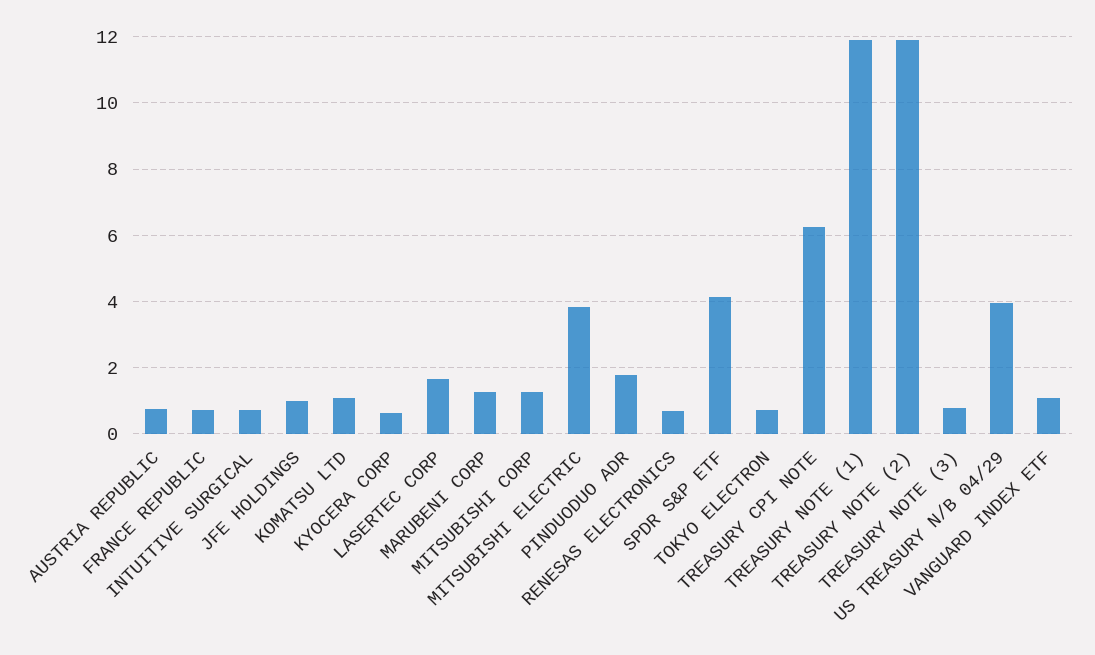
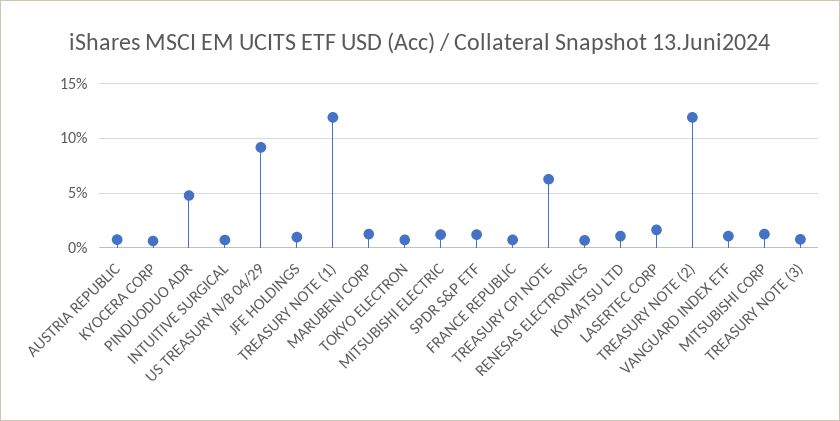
  {
    "AUSTRIA REPUBLIC": 0.8,
    "FRANCE REPUBLIC": 0.8,
    "INTUITIVE SURGICAL": 0.8,
    "JFE HOLDINGS": 1,
    "KOMATSU LTD": 1,
    "KYOCERA CORP": 0.6,
    "LASERTEC CORP": 1.6,
    "MARUBENI CORP": 1.2,
    "MITSUBISHI CORP": 1.2,
-   "MITSUBISHI ELECTRIC": 3.8,
+   "MITSUBISHI ELECTRIC": 1,
-   "PINDUODUO ADR": 1.8,
+   "PINDUODUO ADR": 5,
    "RENESAS ELECTRONICS": 0.6,
-   "SPDR S&P ETF": 4.2,
+   "SPDR S&P ETF": 1,
    "TOKYO ELECTRON": 0.8,
    "TREASURY CPI NOTE": 6.2,
    "TREASURY NOTE (1)": 12,
    "TREASURY NOTE (2)": 12,
    "TREASURY NOTE (3)": 0.8,
-   "US TREASURY N/B 04/29": 4,
+   "US TREASURY N/B 04/29": 9,
    "VANGUARD INDEX ETF": 1
  }

